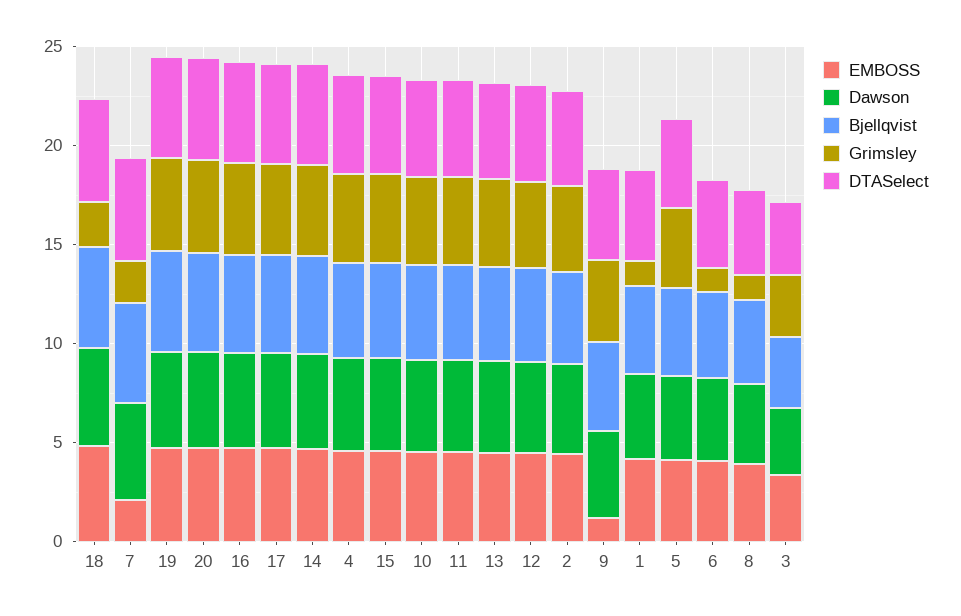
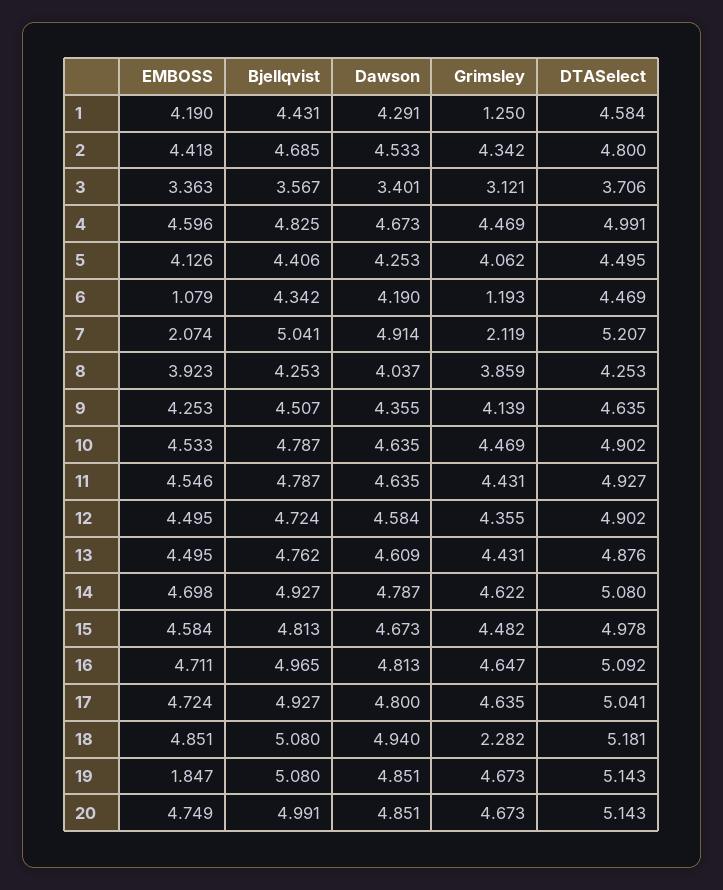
  {
    "EMBOSS": {
      "18": 4.851,
      "7": 2.074,
-     "19": 5,
+     "19": 1.847,
      "20": 4.749,
      "16": 4.711,
      "17": 4.724,
      "14": 4.698,
      "4": 4.596,
      "15": 4.584,
      "10": 4.533,
      "11": 4.546,
      "13": 4.495,
      "12": 4.495,
      "2": 4.418,
-     "9": 1,
+     "9": 4.253,
      "1": 4.19,
      "5": 4.126,
-     "6": 4,
+     "6": 1.079,
      "8": 3.923,
      "3": 3.363
    },
    "Dawson": {
      "18": 4.94,
      "7": 4.914,
      "19": 4.851,
      "20": 4.851,
      "16": 4.813,
      "17": 4.8,
      "14": 4.787,
      "4": 4.673,
      "15": 4.673,
      "10": 4.635,
      "11": 4.635,
      "13": 4.609,
      "12": 4.584,
      "2": 4.533,
      "9": 4.355,
      "1": 4.291,
      "5": 4.253,
      "6": 4.19,
      "8": 4.037,
      "3": 3.401
    },
    "Bjellqvist": {
      "18": 5.08,
      "7": 5.041,
      "19": 5.08,
      "20": 4.991,
      "16": 4.965,
      "17": 4.927,
      "14": 4.927,
      "4": 4.825,
      "15": 4.813,
      "10": 4.787,
      "11": 4.787,
      "13": 4.762,
      "12": 4.724,
      "2": 4.685,
      "9": 4.507,
      "1": 4.431,
      "5": 4.406,
      "6": 4.342,
      "8": 4.253,
      "3": 3.567
    },
    "Grimsley": {
      "18": 2.282,
      "7": 2.119,
      "19": 4.673,
      "20": 4.673,
      "16": 4.647,
      "17": 4.635,
      "14": 4.622,
      "4": 4.469,
      "15": 4.482,
      "10": 4.469,
      "11": 4.431,
      "13": 4.431,
      "12": 4.355,
      "2": 4.342,
      "9": 4.139,
      "1": 1.25,
      "5": 4.062,
      "6": 1.193,
-     "8": 1,
+     "8": 3.859,
      "3": 3.121
    },
    "DTASelect": {
      "18": 5.181,
      "7": 5.207,
      "19": 5.143,
      "20": 5.143,
      "16": 5.092,
      "17": 5.041,
      "14": 5.08,
      "4": 4.991,
      "15": 4.978,
      "10": 4.902,
      "11": 4.927,
      "13": 4.876,
      "12": 4.902,
      "2": 4.8,
      "9": 4.635,
      "1": 4.584,
      "5": 4.495,
      "6": 4.469,
      "8": 4.253,
      "3": 3.706
    }
  }

